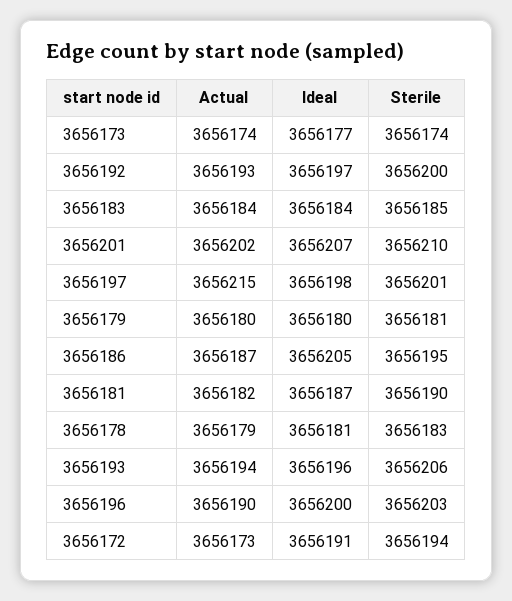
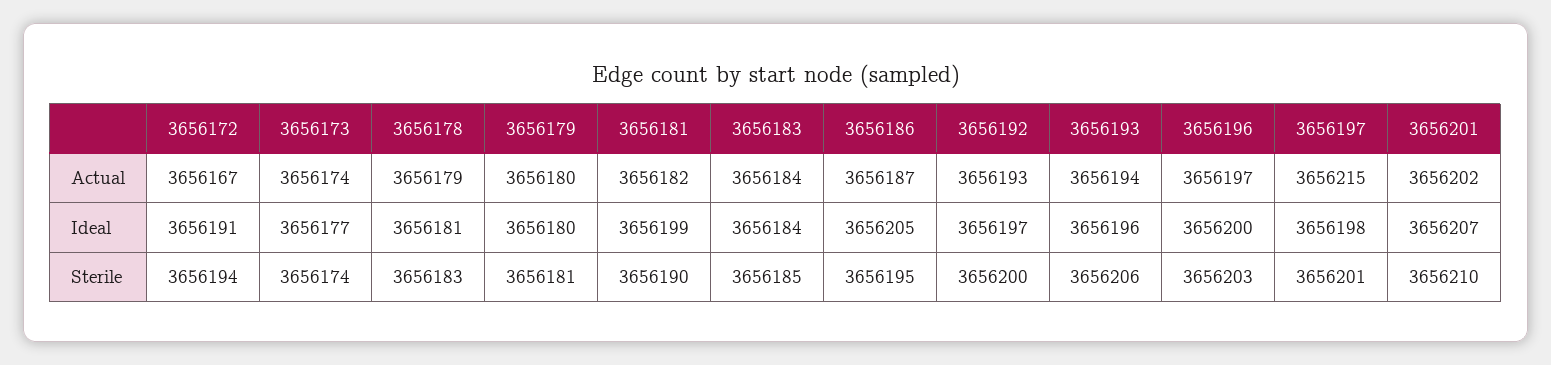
  {
    "Actual": {
      "3656173": 3656174,
      "3656192": 3656193,
      "3656183": 3656184,
      "3656201": 3656202,
      "3656197": 3656215,
      "3656179": 3656180,
      "3656186": 3656187,
      "3656181": 3656182,
      "3656178": 3656179,
      "3656193": 3656194,
-     "3656196": 3656190,
+     "3656196": 3656197,
-     "3656172": 3656173
+     "3656172": 3656167
    },
    "Ideal": {
      "3656173": 3656177,
      "3656192": 3656197,
      "3656183": 3656184,
      "3656201": 3656207,
      "3656197": 3656198,
      "3656179": 3656180,
      "3656186": 3656205,
-     "3656181": 3656187,
+     "3656181": 3656199,
      "3656178": 3656181,
      "3656193": 3656196,
      "3656196": 3656200,
      "3656172": 3656191
    },
    "Sterile": {
      "3656173": 3656174,
      "3656192": 3656200,
      "3656183": 3656185,
      "3656201": 3656210,
      "3656197": 3656201,
      "3656179": 3656181,
      "3656186": 3656195,
      "3656181": 3656190,
      "3656178": 3656183,
      "3656193": 3656206,
      "3656196": 3656203,
      "3656172": 3656194
    }
  }

